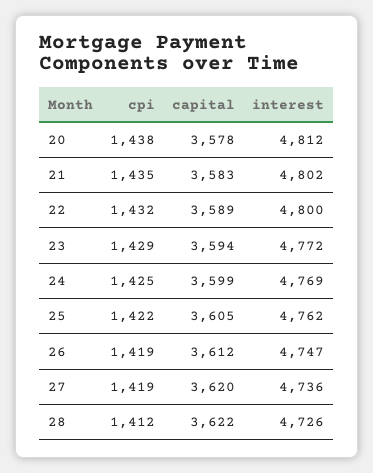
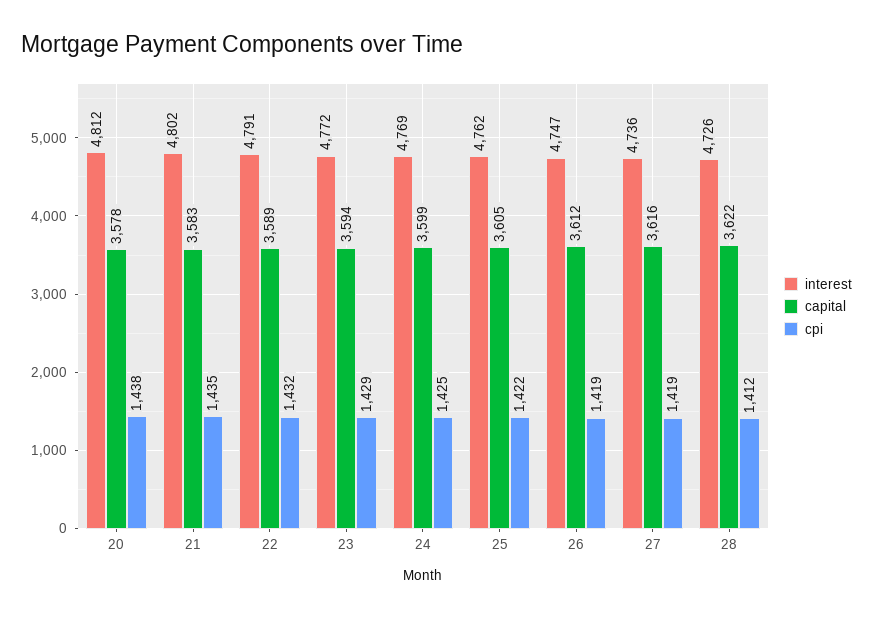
  {
    "cpi": {
      "20": 1438,
      "21": 1435,
      "22": 1432,
      "23": 1429,
      "24": 1425,
      "25": 1422,
      "26": 1419,
      "27": 1419,
      "28": 1412
    },
    "capital": {
      "20": 3578,
      "21": 3583,
      "22": 3589,
      "23": 3594,
      "24": 3599,
      "25": 3605,
      "26": 3612,
-     "27": 3620,
+     "27": 3616,
      "28": 3622
    },
    "interest": {
      "20": 4812,
      "21": 4802,
-     "22": 4800,
+     "22": 4791,
      "23": 4772,
      "24": 4769,
      "25": 4762,
      "26": 4747,
      "27": 4736,
      "28": 4726
    }
  }

